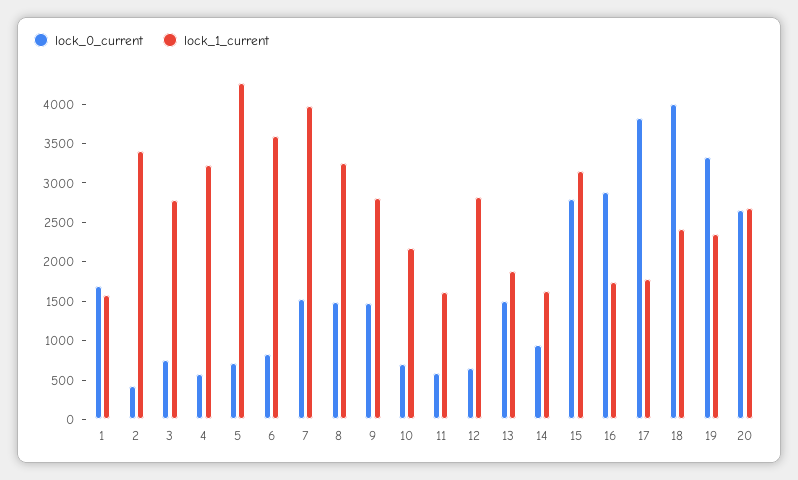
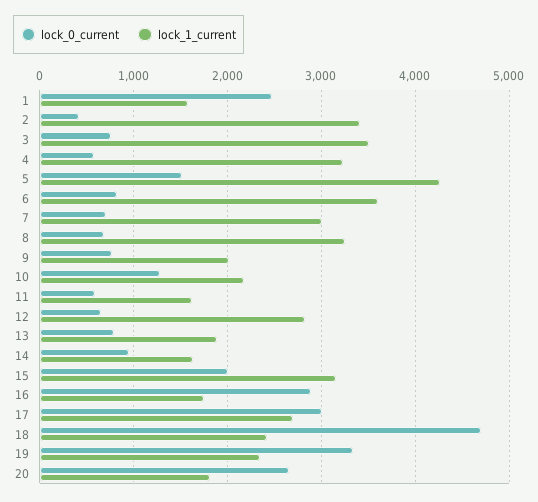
  {
    "lock_0_current": {
-     "1": 1750,
+     "1": 2500,
      "2": 400,
      "3": 800,
      "4": 600,
-     "5": 750,
+     "5": 1500,
      "6": 800,
-     "7": 1500,
+     "7": 700,
-     "8": 1500,
+     "8": 700,
-     "9": 1500,
+     "9": 800,
-     "10": 750,
+     "10": 1300,
      "11": 600,
      "12": 600,
-     "13": 1500,
+     "13": 800,
      "14": 900,
-     "15": 2750,
+     "15": 2000,
      "16": 2900,
-     "17": 3750,
+     "17": 3000,
-     "18": 4000,
+     "18": 4700,
      "19": 3300,
      "20": 2700
    },
    "lock_1_current": {
      "1": 1600,
      "2": 3400,
-     "3": 2750,
+     "3": 3500,
      "4": 3200,
      "5": 4300,
      "6": 3600,
-     "7": 4000,
+     "7": 3000,
      "8": 3300,
-     "9": 2750,
+     "9": 2000,
      "10": 2200,
      "11": 1600,
      "12": 2800,
      "13": 1900,
      "14": 1600,
      "15": 3200,
      "16": 1700,
-     "17": 1750,
+     "17": 2700,
      "18": 2400,
      "19": 2400,
-     "20": 2750
+     "20": 1800
    }
  }

